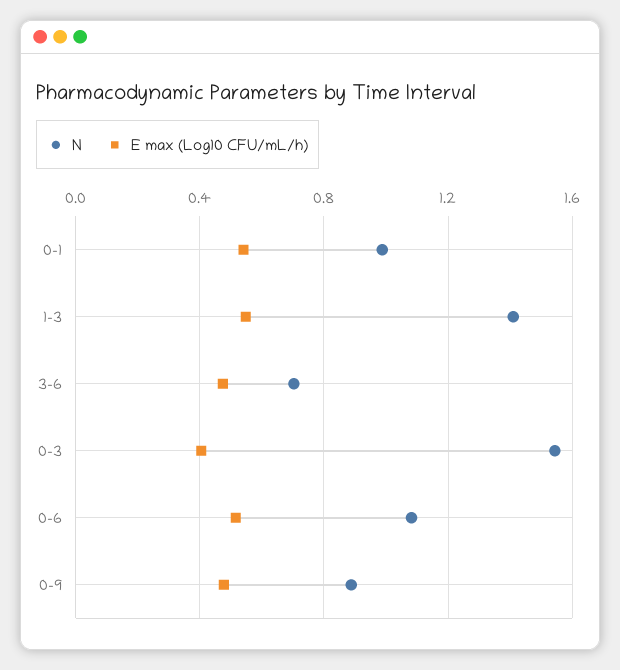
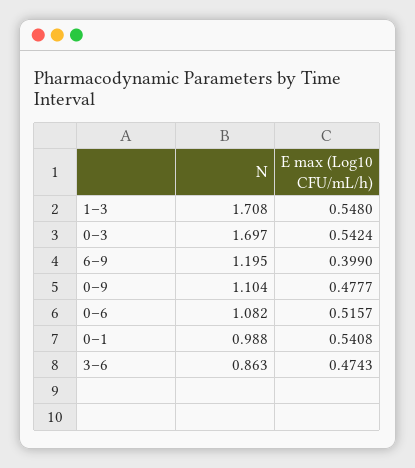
  {
    "N": {
      "0–1": 0.988,
-     "1–3": 1.4,
+     "1–3": 1.708,
-     "3–6": 0.7,
+     "3–6": 0.863,
-     "0–3": 1.55,
+     "0–3": 1.697,
      "0–6": 1.082,
-     "0–9": 0.9
+     "0–9": 1.104,
+     "6–9": 1.195
    },
    "E max (Log10 CFU/mL/h)": {
      "0–1": 0.5408,
      "1–3": 0.548,
      "3–6": 0.4743,
-     "0–3": 0.4,
+     "0–3": 0.5424,
      "0–6": 0.5157,
-     "0–9": 0.4777
+     "0–9": 0.4777,
+     "6–9": 0.399
    }
  }

